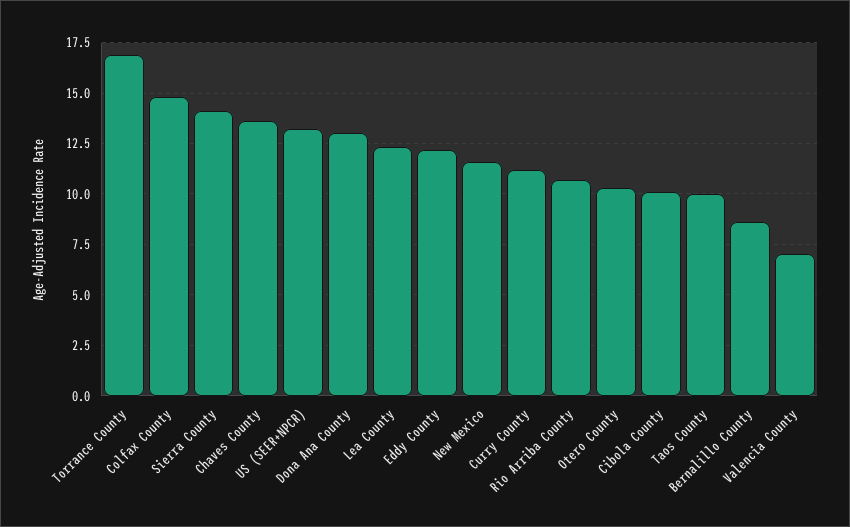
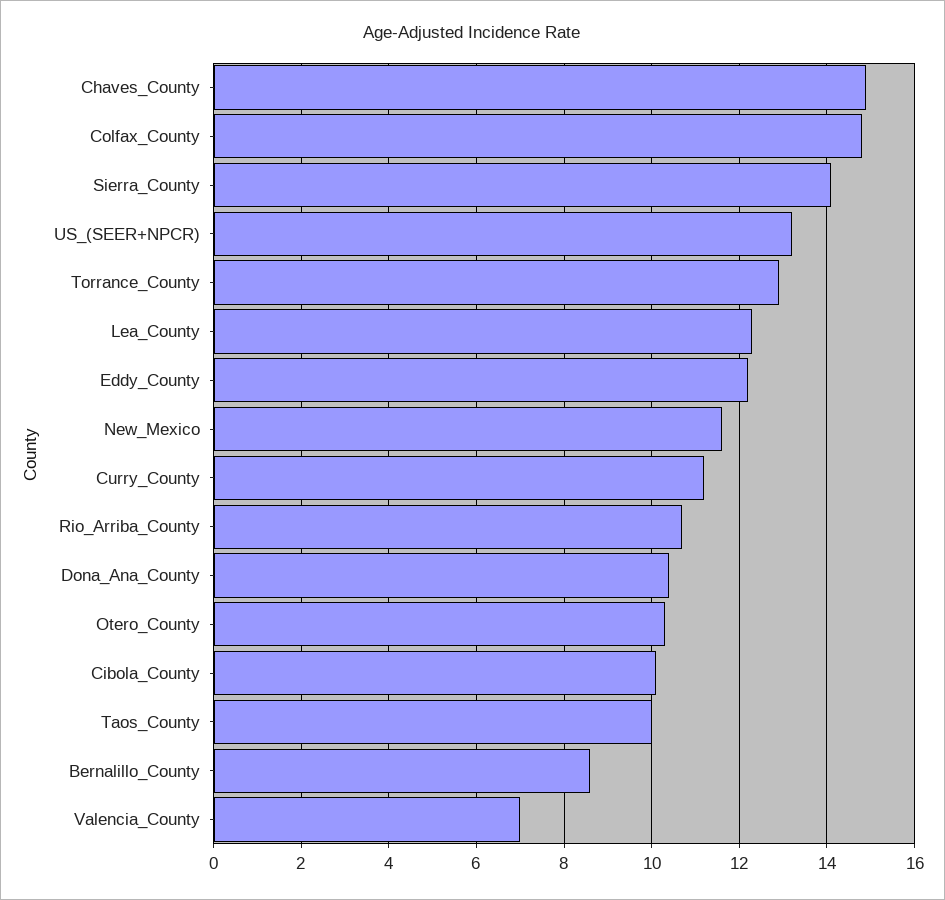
  {
-   "Torrance County": 17,
+   "Torrance County": 13,
    "Colfax County": 15,
    "Sierra County": 14,
-   "Chaves County": 13.5,
+   "Chaves County": 15,
    "US (SEER+NPCR)": 13,
-   "Dona Ana County": 13,
+   "Dona Ana County": 10.5,
    "Lea County": 12.5,
    "Eddy County": 12,
    "New Mexico": 11.5,
    "Curry County": 11,
    "Rio Arriba County": 10.5,
    "Otero County": 10.5,
    "Cibola County": 10,
    "Taos County": 10,
    "Bernalillo County": 8.5,
    "Valencia County": 7
  }

